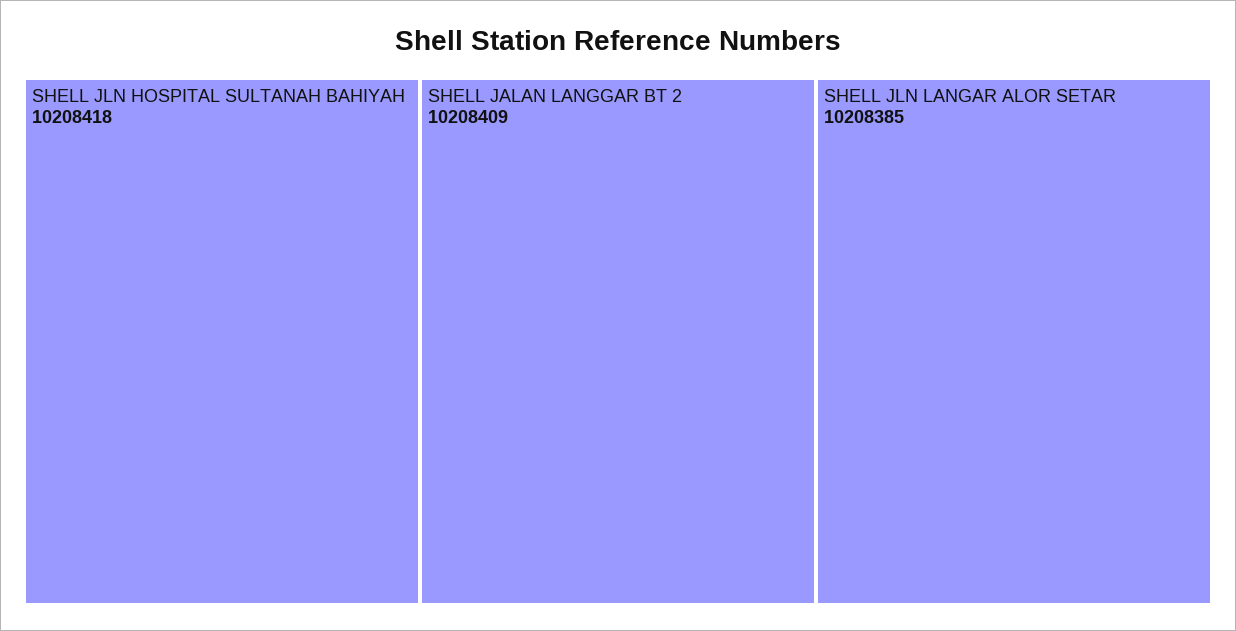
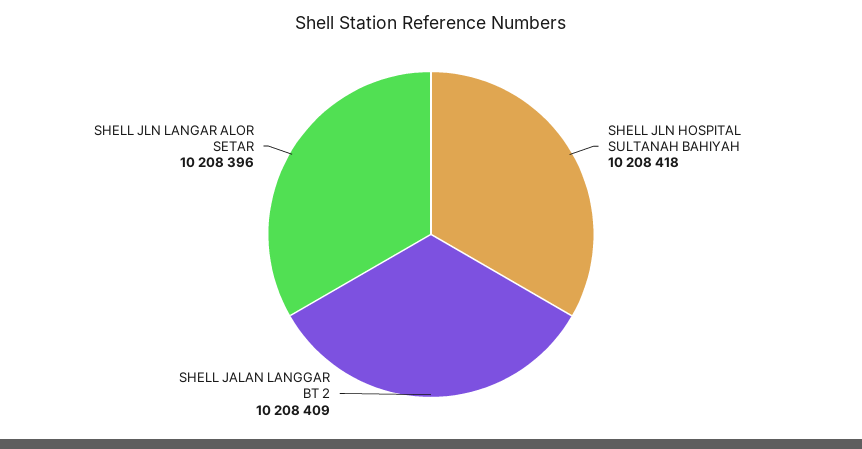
  {
    "SHELL JLN HOSPITAL SULTANAH BAHIYAH": 10208418,
    "SHELL JALAN LANGGAR BT 2": 10208409,
-   "SHELL JLN LANGAR ALOR SETAR": 10208385
+   "SHELL JLN LANGAR ALOR SETAR": 10208396
  }

